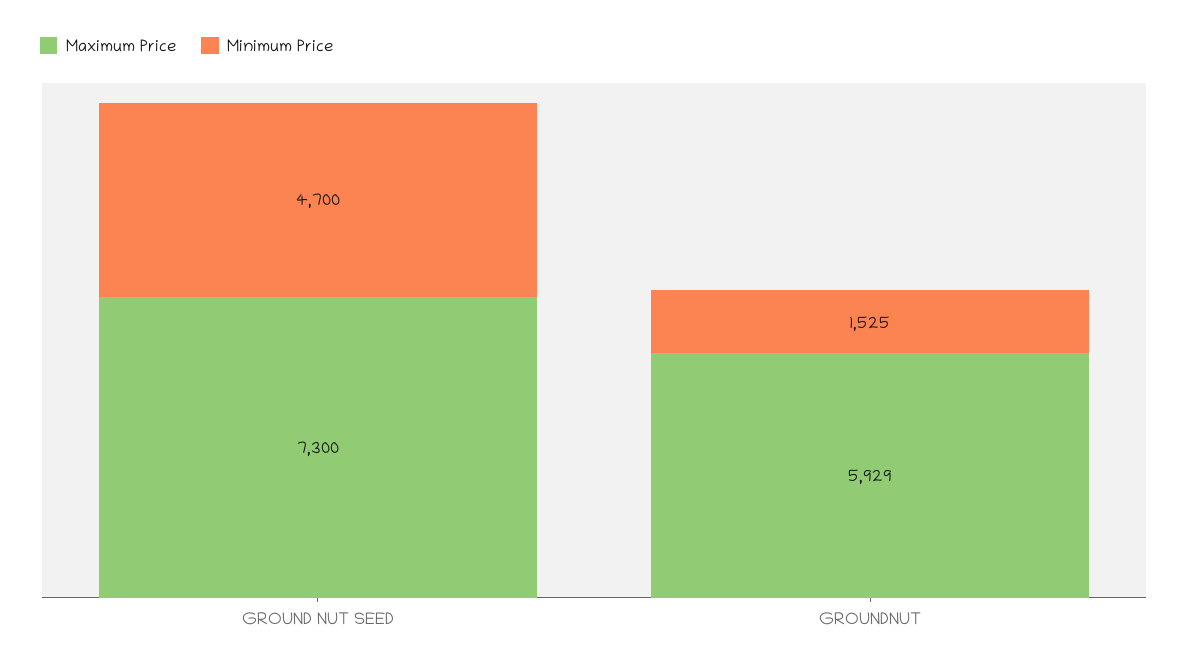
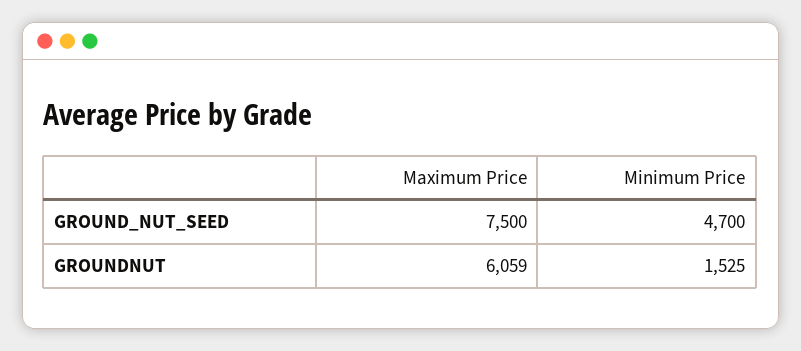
  {
    "Maximum Price": {
-     "GROUND NUT SEED": 7300,
+     "GROUND NUT SEED": 7500,
-     "GROUNDNUT": 5929
+     "GROUNDNUT": 6059
    },
    "Minimum Price": {
      "GROUND NUT SEED": 4700,
      "GROUNDNUT": 1525
    }
  }

